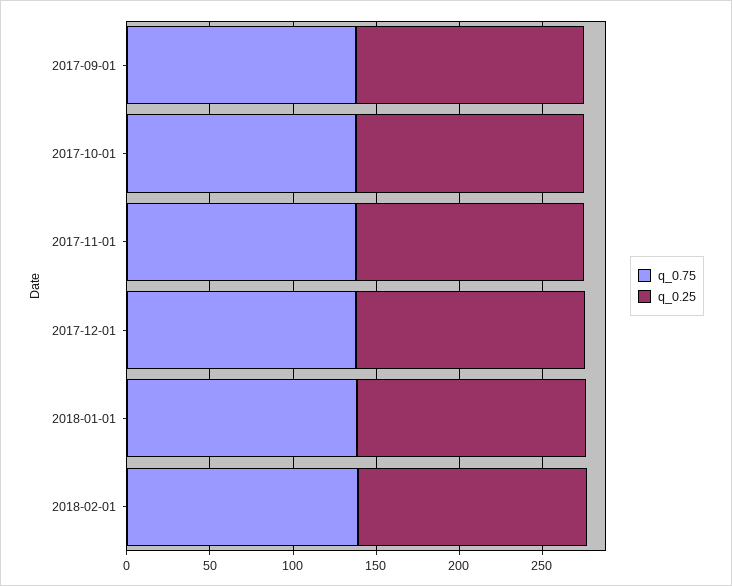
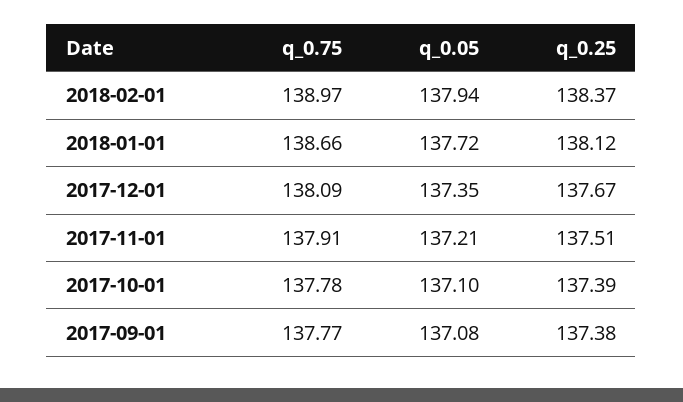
  {
    "q_0.75": {
      "2017-09-01": 137.77,
      "2017-10-01": 137.78,
      "2017-11-01": 137.91,
      "2017-12-01": 138.09,
      "2018-01-01": 138.66,
      "2018-02-01": 138.97
    },
    "q_0.25": {
      "2017-09-01": 137.38,
      "2017-10-01": 137.39,
      "2017-11-01": 137.51,
      "2017-12-01": 137.67,
      "2018-01-01": 138.12,
      "2018-02-01": 138.37
-   }
+   },
+   "q_0.05": {
+     "2018-02-01": 137.94,
+     "2018-01-01": 137.72,
+     "2017-12-01": 137.35,
+     "2017-11-01": 137.21,
+     "2017-10-01": 137.1,
+     "2017-09-01": 137.08
+   }
  }

